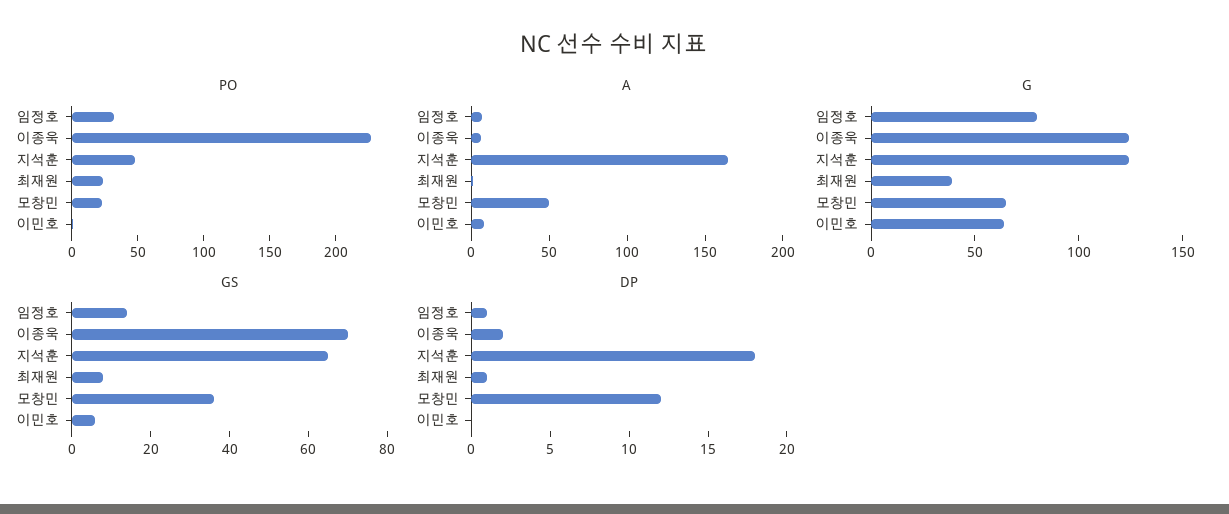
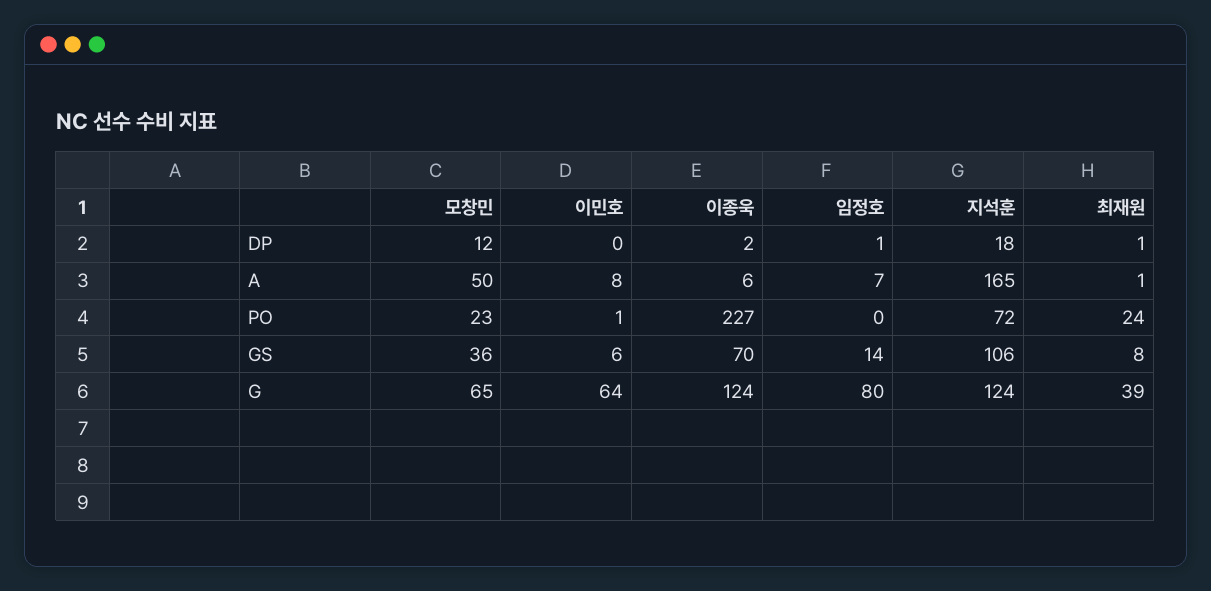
  {
    "PO": {
-     "임정호": 30,
+     "임정호": 0,
      "이종욱": 227,
-     "지석훈": 50,
+     "지석훈": 72,
      "최재원": 24,
      "모창민": 23,
      "이민호": 1
    },
    "A": {
      "임정호": 7,
      "이종욱": 6,
      "지석훈": 165,
      "최재원": 1,
      "모창민": 50,
      "이민호": 8
    },
    "G": {
      "임정호": 80,
      "이종욱": 124,
      "지석훈": 124,
      "최재원": 39,
      "모창민": 65,
      "이민호": 64
    },
    "GS": {
      "임정호": 14,
      "이종욱": 70,
-     "지석훈": 65,
+     "지석훈": 106,
      "최재원": 8,
      "모창민": 36,
      "이민호": 6
    },
    "DP": {
      "임정호": 1,
      "이종욱": 2,
      "지석훈": 18,
      "최재원": 1,
      "모창민": 12,
      "이민호": 0
    }
  }

